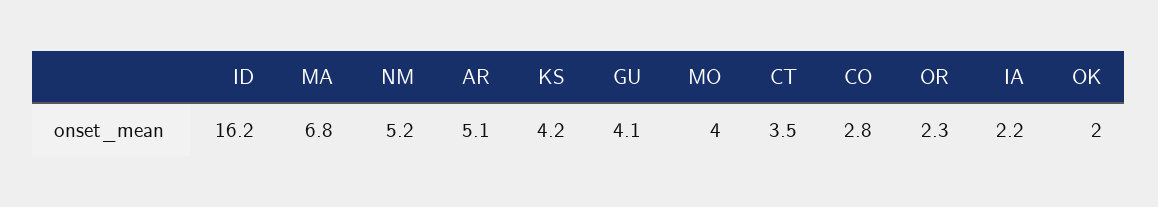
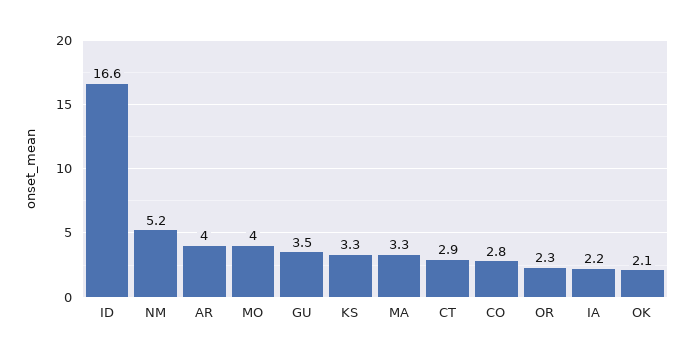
  {
-   "ID": 16.2,
+   "ID": 16.6,
-   "MA": 6.8,
+   "MA": 3.3,
    "NM": 5.2,
-   "AR": 5.1,
+   "AR": 4,
-   "KS": 4.2,
+   "KS": 3.3,
-   "GU": 4.1,
+   "GU": 3.5,
    "MO": 4,
-   "CT": 3.5,
+   "CT": 2.9,
    "CO": 2.8,
    "OR": 2.3,
    "IA": 2.2,
-   "OK": 2
+   "OK": 2.1
  }

